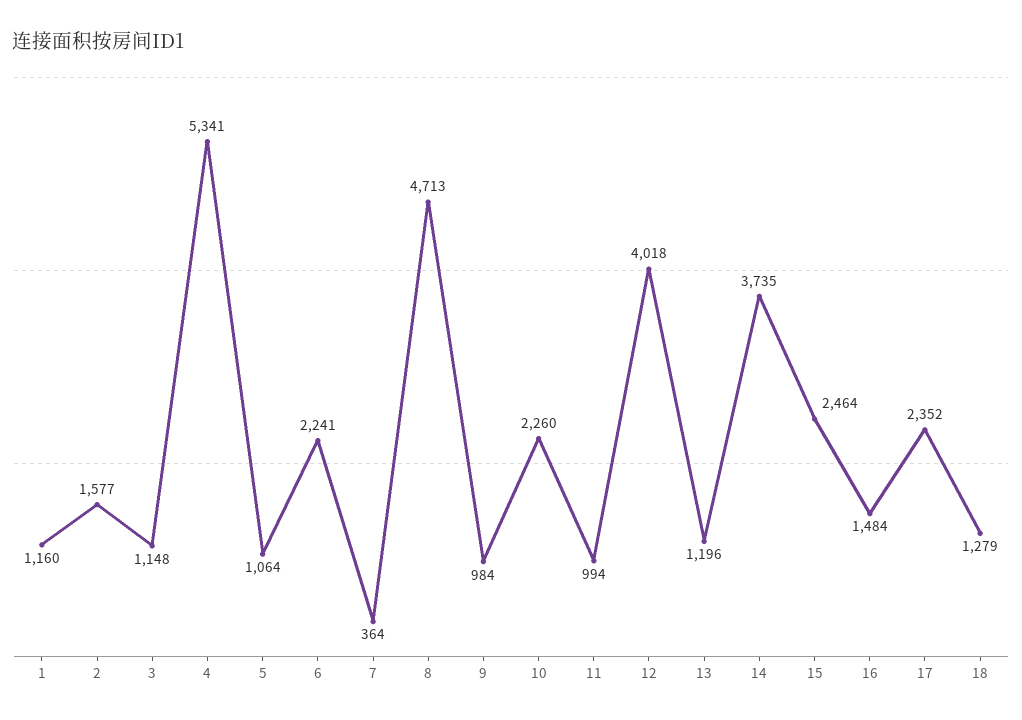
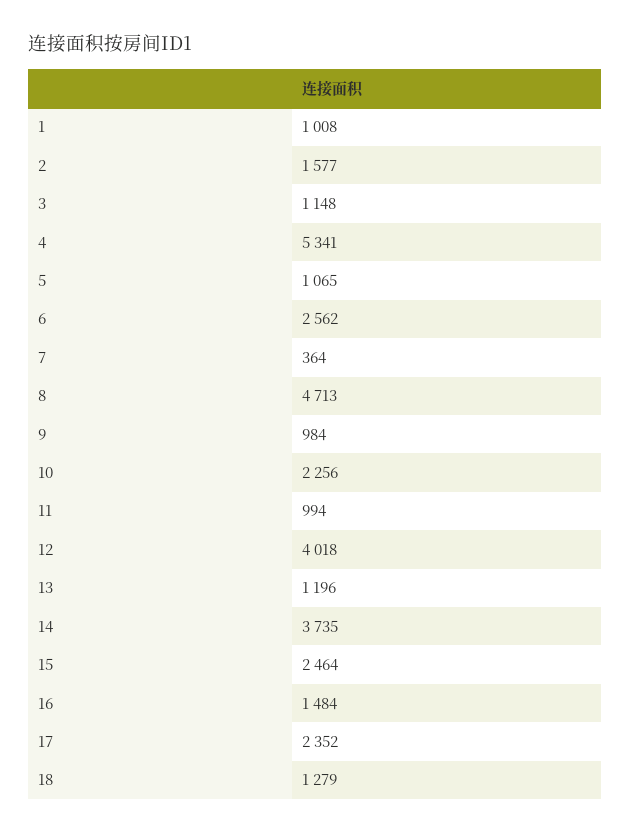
  {
-   "1": 1160,
+   "1": 1008,
    "2": 1577,
    "3": 1148,
    "4": 5341,
-   "5": 1064,
+   "5": 1065,
-   "6": 2241,
+   "6": 2562,
    "7": 364,
    "8": 4713,
    "9": 984,
-   "10": 2260,
+   "10": 2256,
    "11": 994,
    "12": 4018,
    "13": 1196,
    "14": 3735,
    "15": 2464,
    "16": 1484,
    "17": 2352,
    "18": 1279
  }

